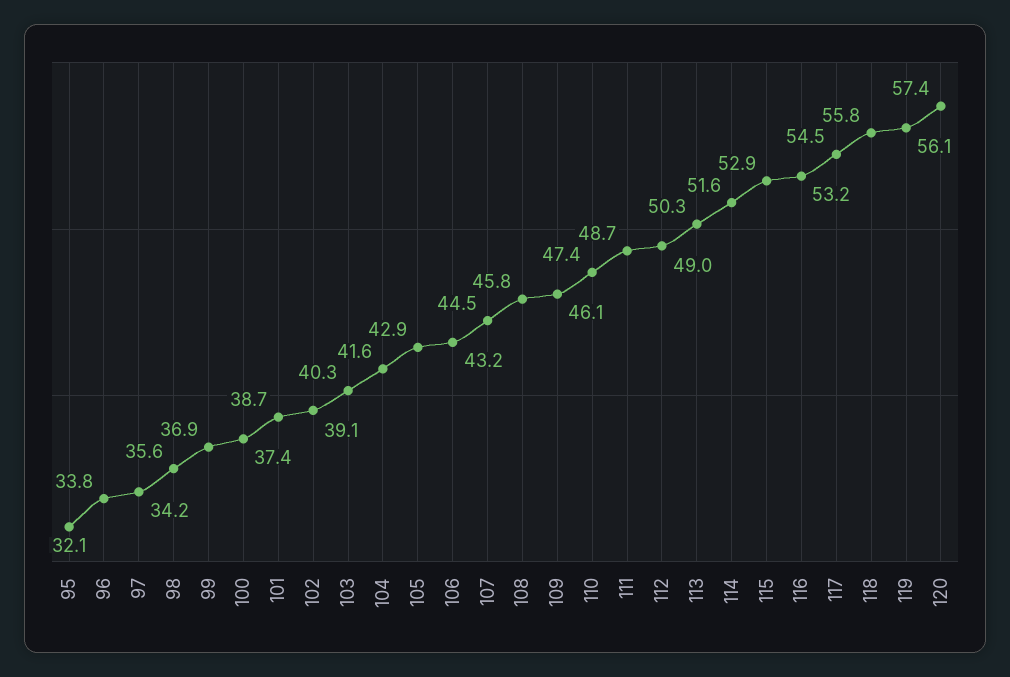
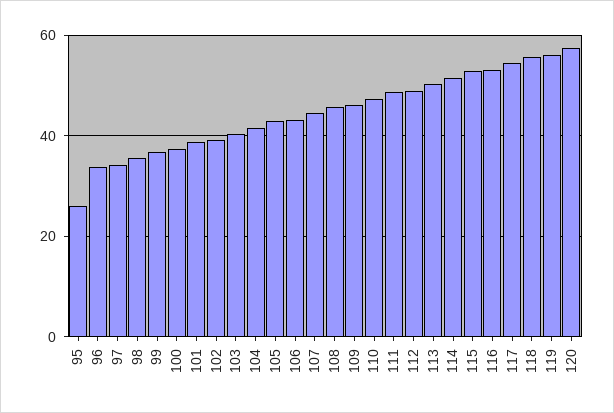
  {
-   "95": 32.1,
+   "95": 26,
    "96": 33.8,
    "97": 34.2,
    "98": 35.6,
    "99": 36.9,
    "100": 37.4,
    "101": 38.7,
    "102": 39.1,
    "103": 40.3,
    "104": 41.6,
    "105": 42.9,
    "106": 43.2,
    "107": 44.5,
    "108": 45.8,
    "109": 46.1,
    "110": 47.4,
    "111": 48.7,
    "112": 49,
    "113": 50.3,
    "114": 51.6,
    "115": 52.9,
    "116": 53.2,
    "117": 54.5,
    "118": 55.8,
    "119": 56.1,
    "120": 57.4
  }

